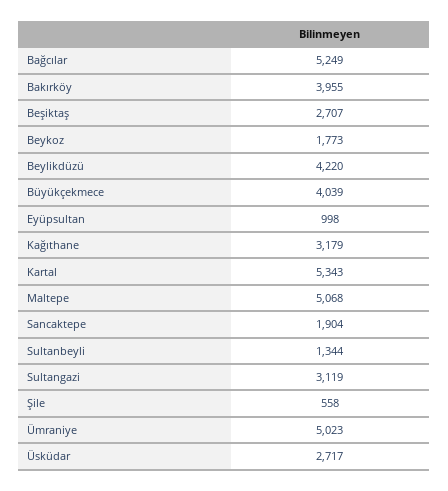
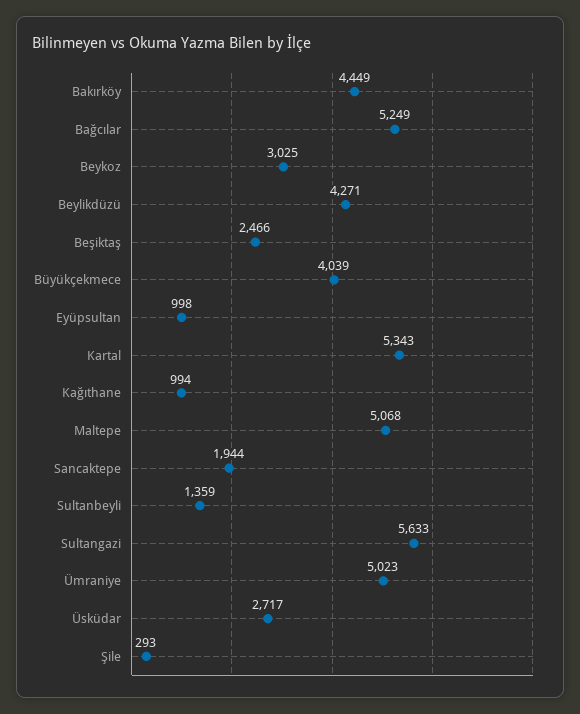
  {
    "Bağcılar": 5249,
-   "Bakırköy": 3955,
+   "Bakırköy": 4449,
-   "Beşiktaş": 2707,
+   "Beşiktaş": 2466,
-   "Beykoz": 1773,
+   "Beykoz": 3025,
-   "Beylikdüzü": 4220,
+   "Beylikdüzü": 4271,
    "Büyükçekmece": 4039,
    "Eyüpsultan": 998,
-   "Kağıthane": 3179,
+   "Kağıthane": 994,
    "Kartal": 5343,
    "Maltepe": 5068,
-   "Sancaktepe": 1904,
+   "Sancaktepe": 1944,
-   "Sultanbeyli": 1344,
+   "Sultanbeyli": 1359,
-   "Sultangazi": 3119,
+   "Sultangazi": 5633,
-   "Şile": 558,
+   "Şile": 293,
    "Ümraniye": 5023,
    "Üsküdar": 2717
  }

